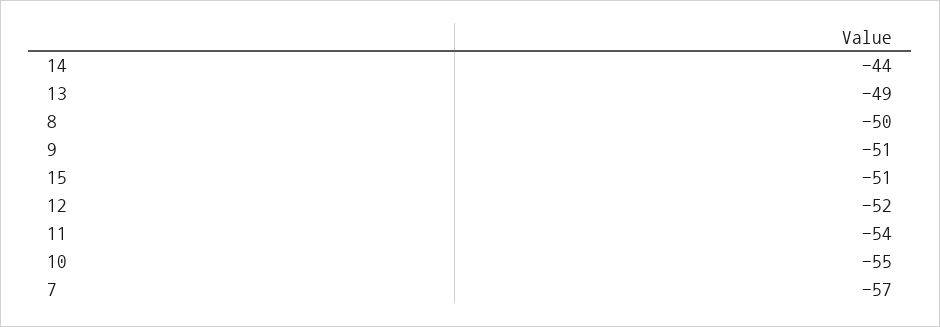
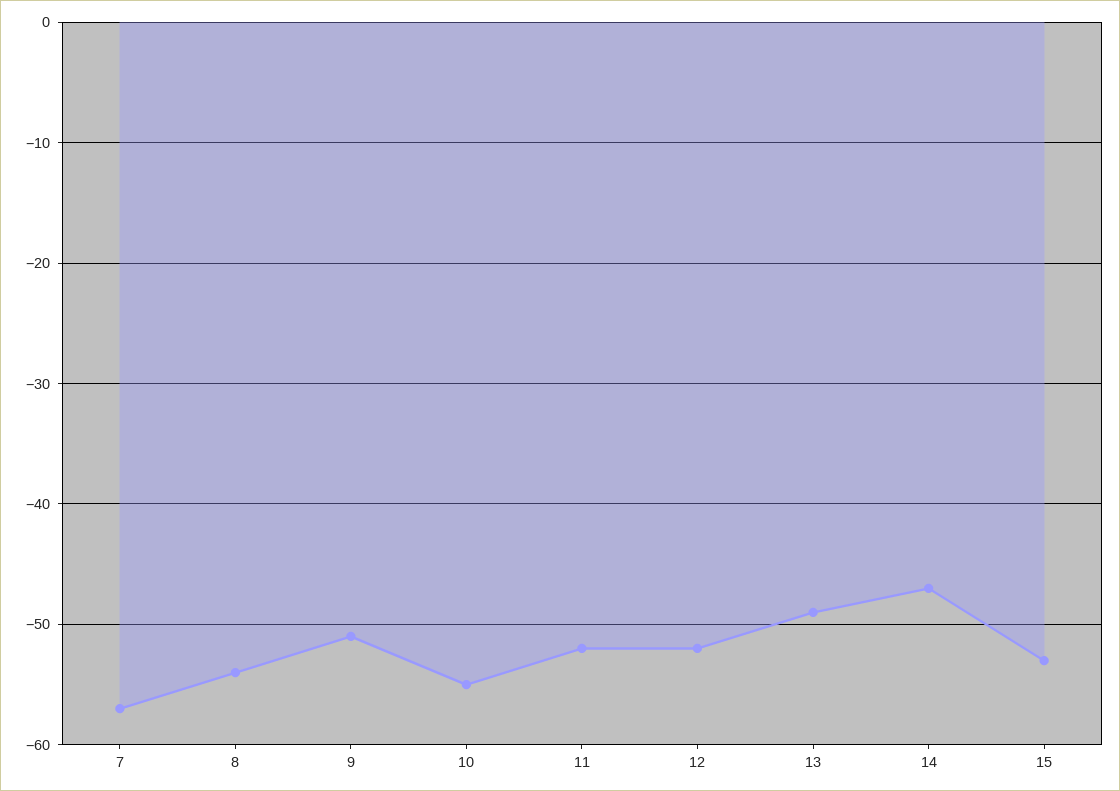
  {
-   "14": -44,
+   "14": -47,
    "13": -49,
-   "8": -50,
+   "8": -54,
    "9": -51,
-   "15": -51,
+   "15": -53,
    "12": -52,
-   "11": -54,
+   "11": -52,
    "10": -55,
    "7": -57
  }

